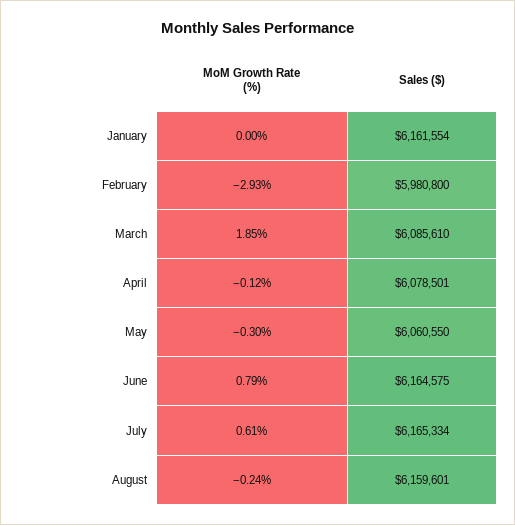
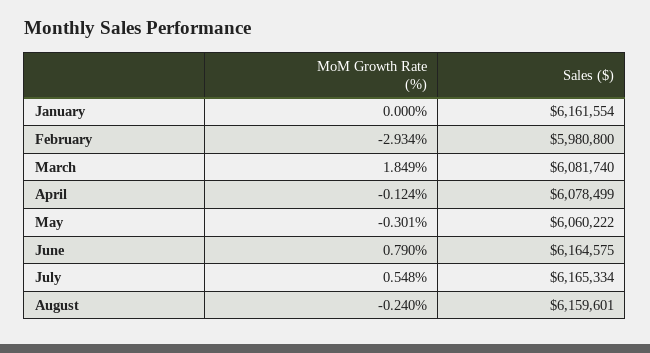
  {
    "MoM Growth Rate (%)": {
      "January": 0,
      "February": -2.934,
      "March": 1.849,
      "April": -0.124,
      "May": -0.301,
      "June": 0.79,
-     "July": 0.61,
+     "July": 0.548,
      "August": -0.24
    },
    "Sales ($)": {
      "January": 6161554,
      "February": 5980800,
-     "March": 6085610,
+     "March": 6081740,
-     "April": 6078501,
+     "April": 6078499,
-     "May": 6060550,
+     "May": 6060222,
      "June": 6164575,
      "July": 6165334,
      "August": 6159601
    }
  }

